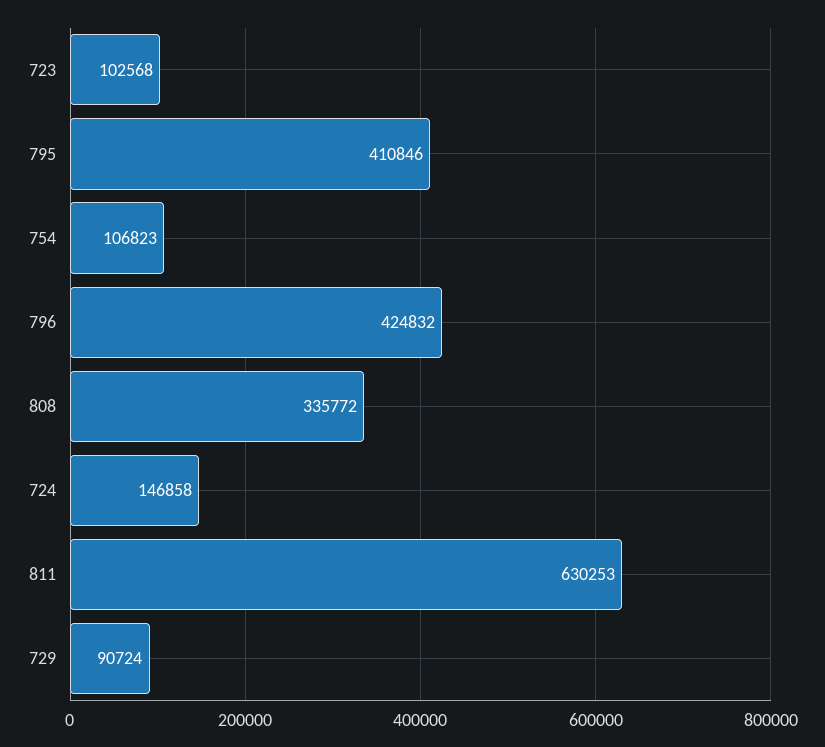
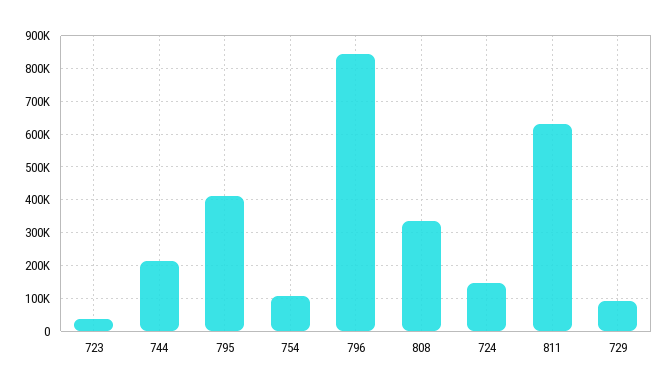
  {
-   "723": 102568,
+   "723": 40000,
    "795": 410846,
    "754": 106823,
-   "796": 424832,
+   "796": 840000,
    "808": 335772,
    "724": 146858,
    "811": 630253,
-   "729": 90724
+   "729": 90724,
+   "744": 220000
  }

